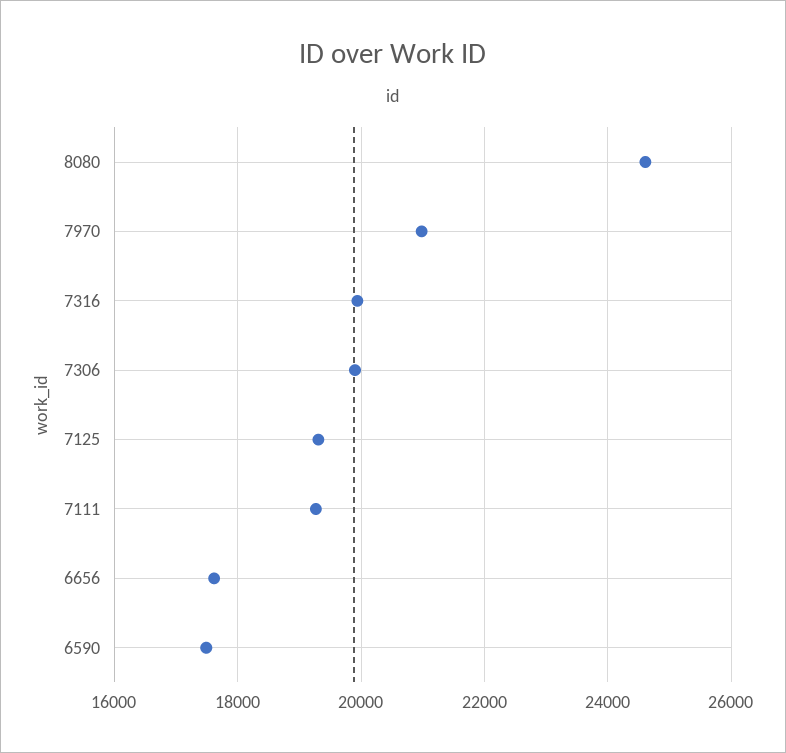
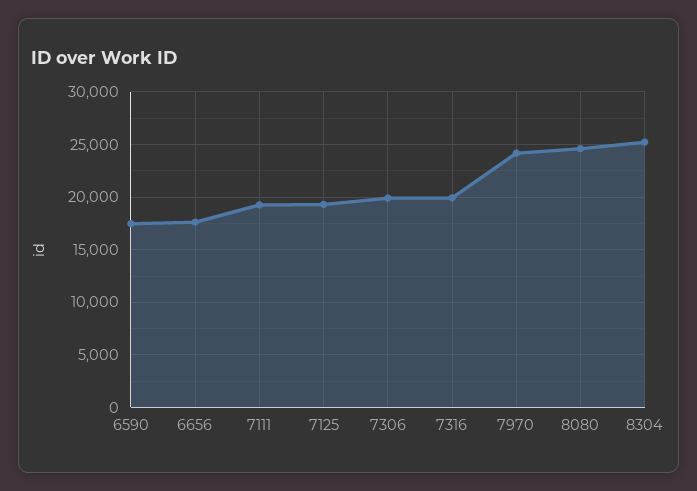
  {
    "8080": 24600,
-   "7970": 21000,
+   "7970": 24000,
    "7316": 20000,
    "7306": 20000,
    "7125": 19400,
    "7111": 19200,
    "6656": 17600,
-   "6590": 17400
+   "6590": 17400,
+   "8304": 25000
  }

